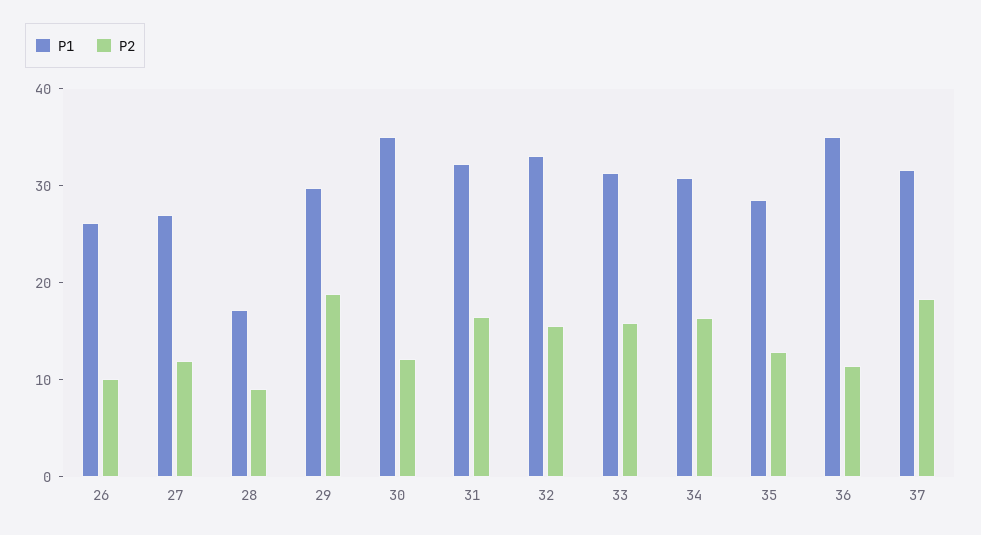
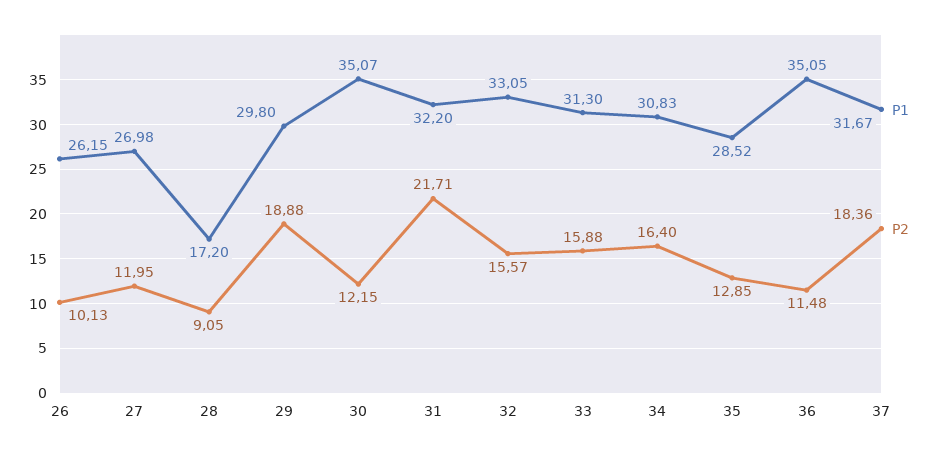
  {
    "P1": {
      "26": 26.15,
      "27": 26.98,
      "28": 17.2,
      "29": 29.8,
      "30": 35.07,
      "31": 32.2,
      "32": 33.05,
      "33": 31.3,
      "34": 30.83,
      "35": 28.52,
      "36": 35.05,
      "37": 31.67
    },
    "P2": {
      "26": 10.13,
      "27": 11.95,
      "28": 9.05,
      "29": 18.88,
      "30": 12.15,
-     "31": 16,
+     "31": 21.71,
      "32": 15.57,
      "33": 15.88,
      "34": 16.4,
      "35": 12.85,
      "36": 11.48,
      "37": 18.36
    }
  }

